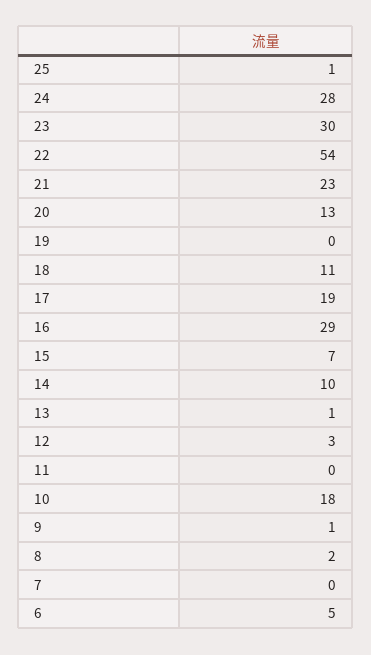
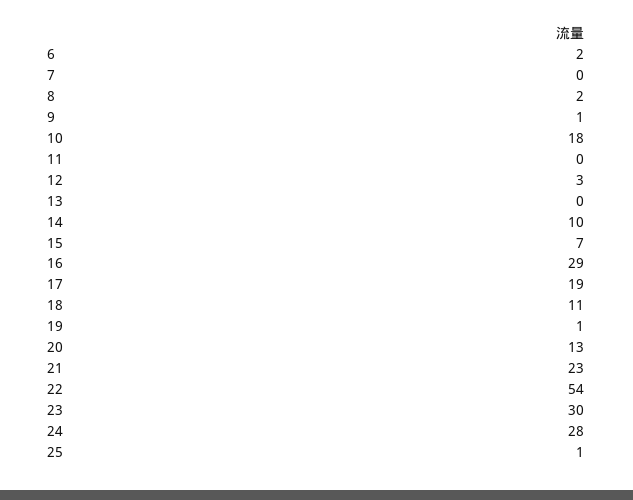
  {
    "25": 1,
    "24": 28,
    "23": 30,
    "22": 54,
    "21": 23,
    "20": 13,
-   "19": 0,
+   "19": 1,
    "18": 11,
    "17": 19,
    "16": 29,
    "15": 7,
    "14": 10,
-   "13": 1,
+   "13": 0,
    "12": 3,
    "11": 0,
    "10": 18,
    "9": 1,
    "8": 2,
    "7": 0,
-   "6": 5
+   "6": 2
  }

